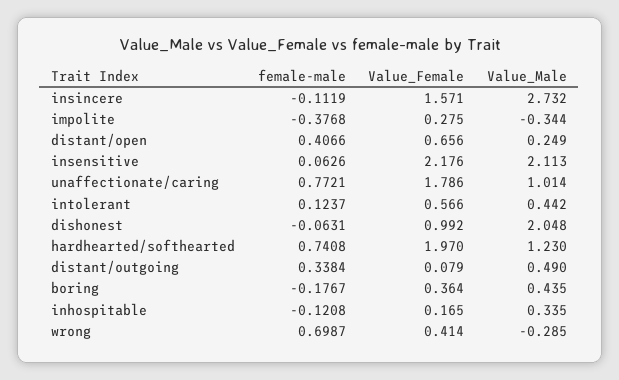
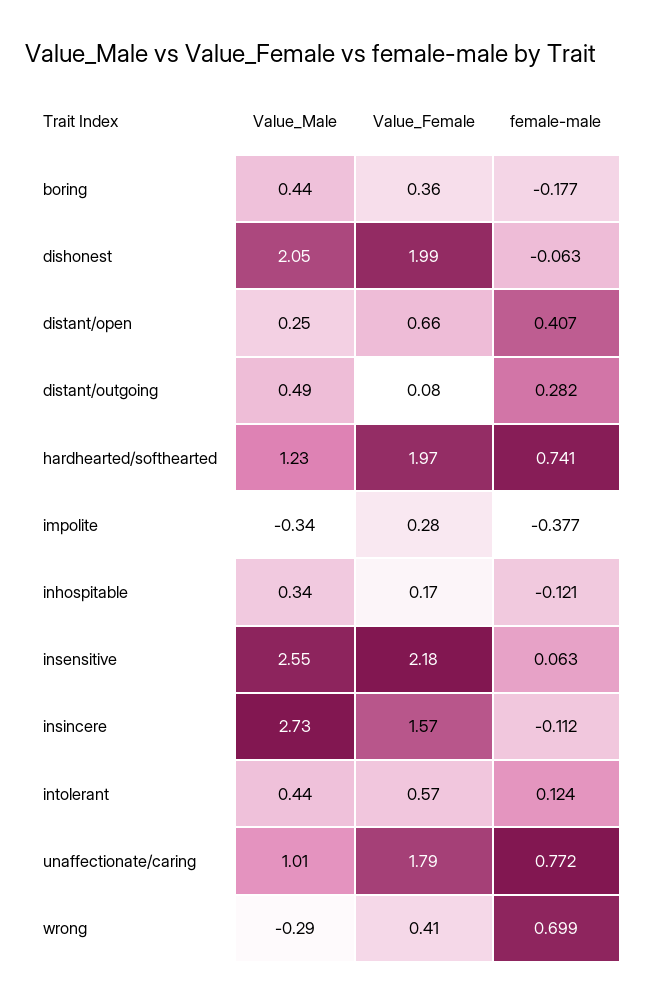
  {
    "female-male": {
      "insincere": -0.1119,
      "impolite": -0.3768,
      "distant/open": 0.4066,
      "insensitive": 0.0626,
      "unaffectionate/caring": 0.7721,
      "intolerant": 0.1237,
      "dishonest": -0.0631,
      "hardhearted/softhearted": 0.7408,
-     "distant/outgoing": 0.3384,
+     "distant/outgoing": 0.282,
      "boring": -0.1767,
      "inhospitable": -0.1208,
      "wrong": 0.6987
    },
    "Value_Female": {
      "insincere": 1.571,
      "impolite": 0.275,
      "distant/open": 0.656,
      "insensitive": 2.176,
      "unaffectionate/caring": 1.786,
      "intolerant": 0.566,
-     "dishonest": 0.992,
+     "dishonest": 1.99,
      "hardhearted/softhearted": 1.97,
      "distant/outgoing": 0.079,
      "boring": 0.364,
      "inhospitable": 0.165,
      "wrong": 0.414
    },
    "Value_Male": {
      "insincere": 2.732,
      "impolite": -0.344,
      "distant/open": 0.249,
-     "insensitive": 2.113,
+     "insensitive": 2.55,
      "unaffectionate/caring": 1.014,
      "intolerant": 0.442,
      "dishonest": 2.048,
      "hardhearted/softhearted": 1.23,
      "distant/outgoing": 0.49,
      "boring": 0.435,
      "inhospitable": 0.335,
      "wrong": -0.285
    }
  }

